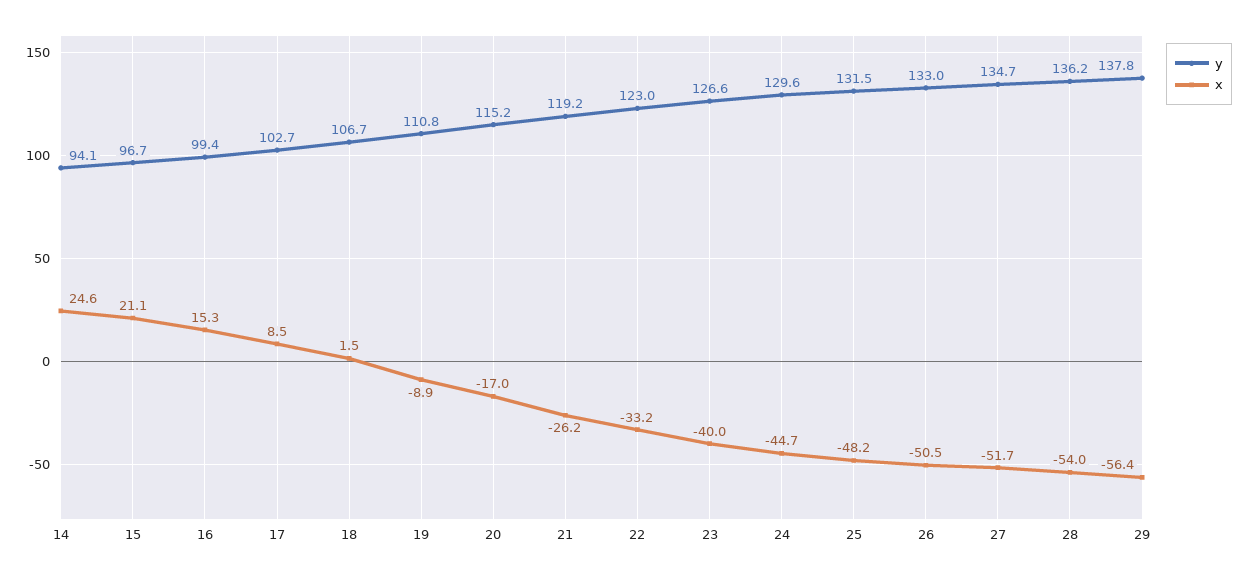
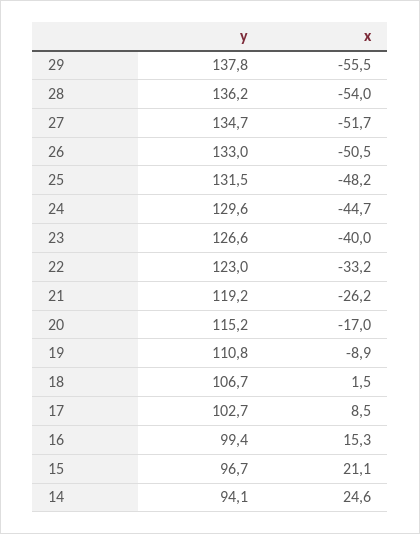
  {
    "y": {
      "14": 94.1,
      "15": 96.7,
      "16": 99.4,
      "17": 102.7,
      "18": 106.7,
      "19": 110.8,
      "20": 115.2,
      "21": 119.2,
      "22": 123,
      "23": 126.6,
      "24": 129.6,
      "25": 131.5,
      "26": 133,
      "27": 134.7,
      "28": 136.2,
      "29": 137.8
    },
    "x": {
      "14": 24.6,
      "15": 21.1,
      "16": 15.3,
      "17": 8.5,
      "18": 1.5,
      "19": -8.9,
      "20": -17,
      "21": -26.2,
      "22": -33.2,
      "23": -40,
      "24": -44.7,
      "25": -48.2,
      "26": -50.5,
      "27": -51.7,
      "28": -54,
-     "29": -56.4
+     "29": -55.5
    }
  }

